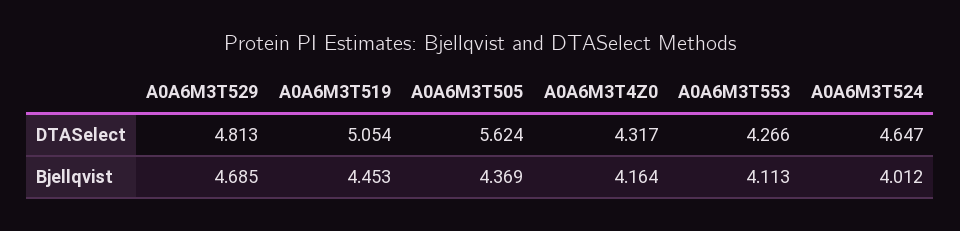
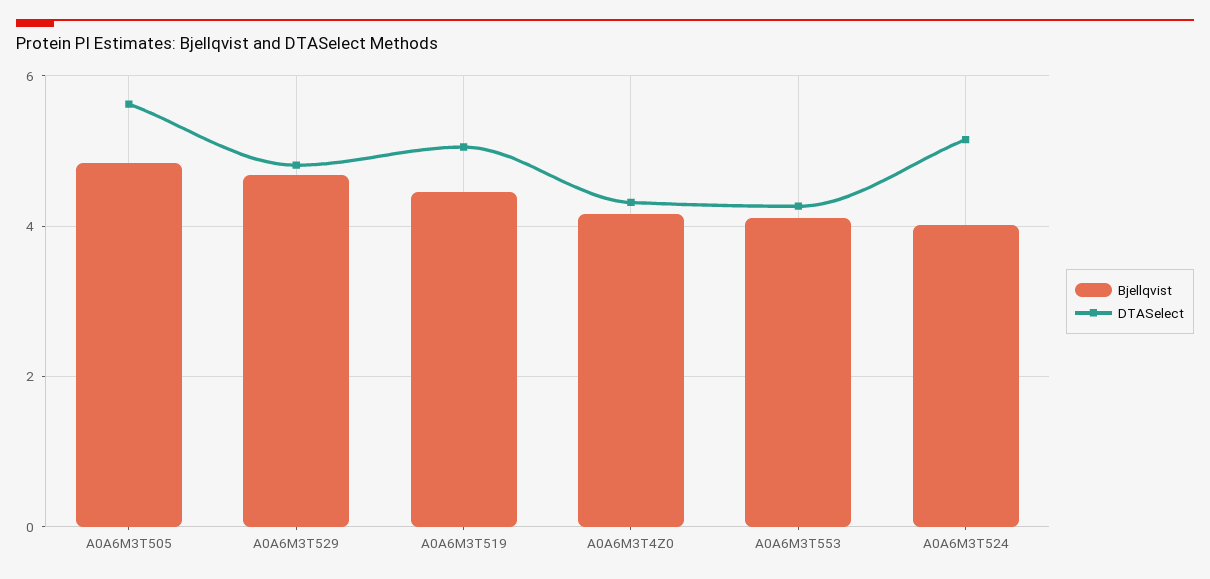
  {
    "DTASelect": {
      "A0A6M3T529": 4.813,
      "A0A6M3T519": 5.054,
      "A0A6M3T505": 5.624,
      "A0A6M3T4Z0": 4.317,
      "A0A6M3T553": 4.266,
-     "A0A6M3T524": 4.647
+     "A0A6M3T524": 5.2
    },
    "Bjellqvist": {
      "A0A6M3T529": 4.685,
      "A0A6M3T519": 4.453,
-     "A0A6M3T505": 4.369,
+     "A0A6M3T505": 4.8,
      "A0A6M3T4Z0": 4.164,
      "A0A6M3T553": 4.113,
      "A0A6M3T524": 4.012
    }
  }

